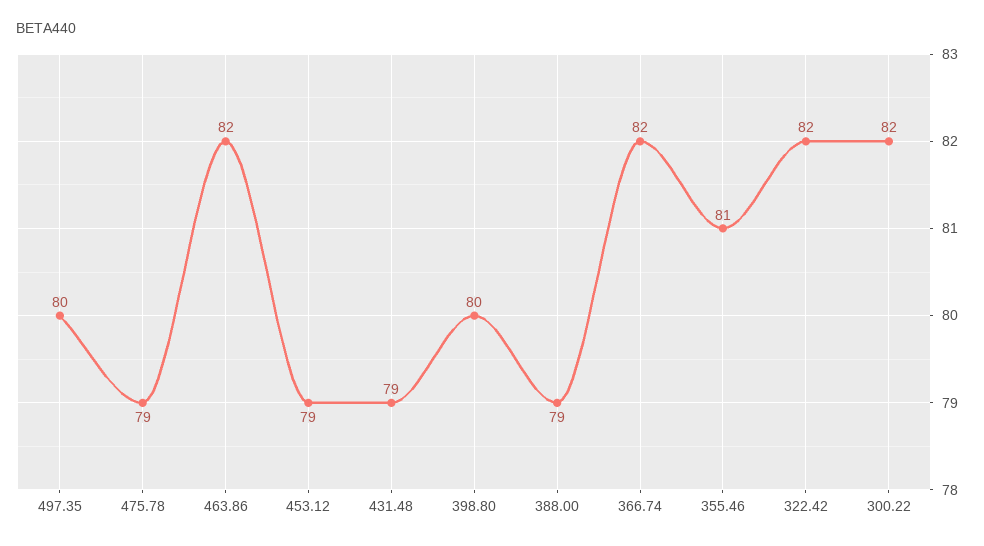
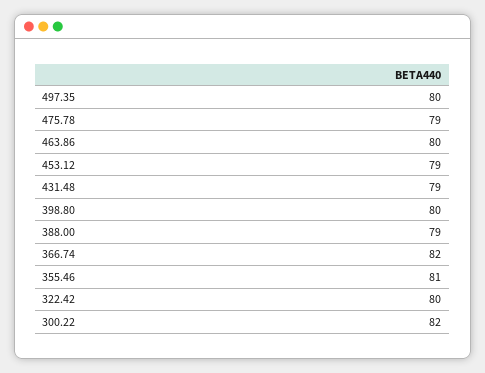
  {
    "497.35": 80,
    "475.78": 79,
-   "463.86": 82,
+   "463.86": 80,
    "453.12": 79,
    "431.48": 79,
    "398.80": 80,
    "388.00": 79,
    "366.74": 82,
    "355.46": 81,
-   "322.42": 82,
+   "322.42": 80,
    "300.22": 82
  }

